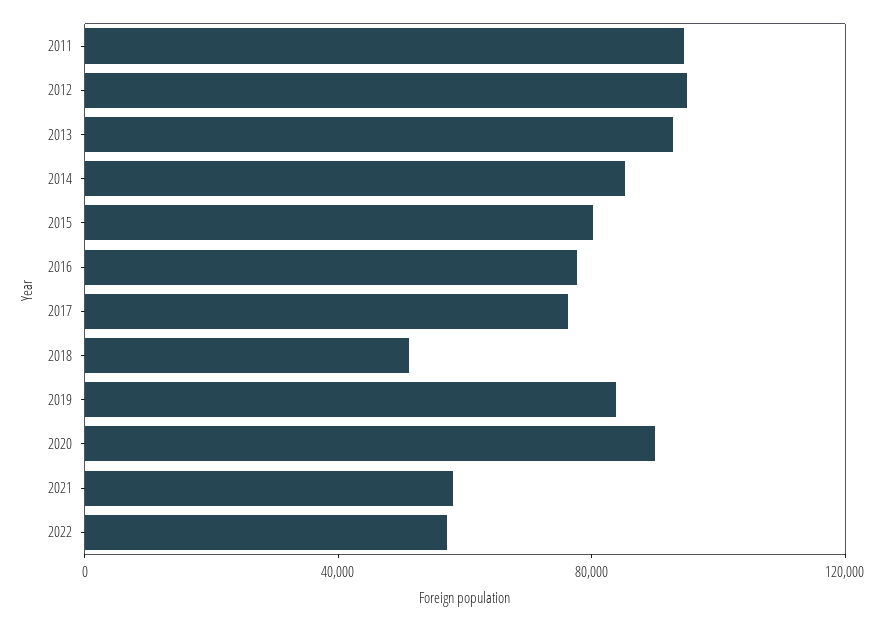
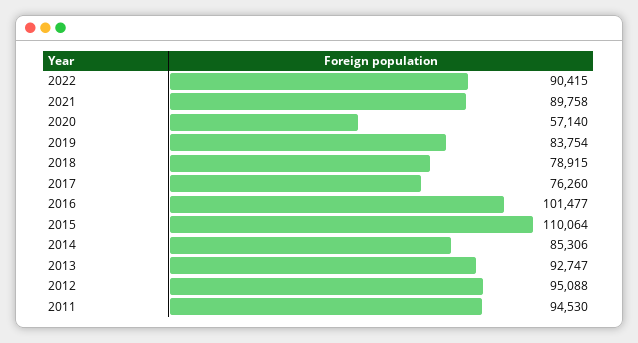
  {
    "2011": 94530,
    "2012": 95088,
    "2013": 92747,
    "2014": 85306,
-   "2015": 80000,
+   "2015": 110064,
-   "2016": 80000,
+   "2016": 101477,
    "2017": 76260,
-   "2018": 50000,
+   "2018": 78915,
    "2019": 83754,
-   "2020": 90000,
+   "2020": 57140,
-   "2021": 60000,
+   "2021": 89758,
-   "2022": 60000
+   "2022": 90415
  }

